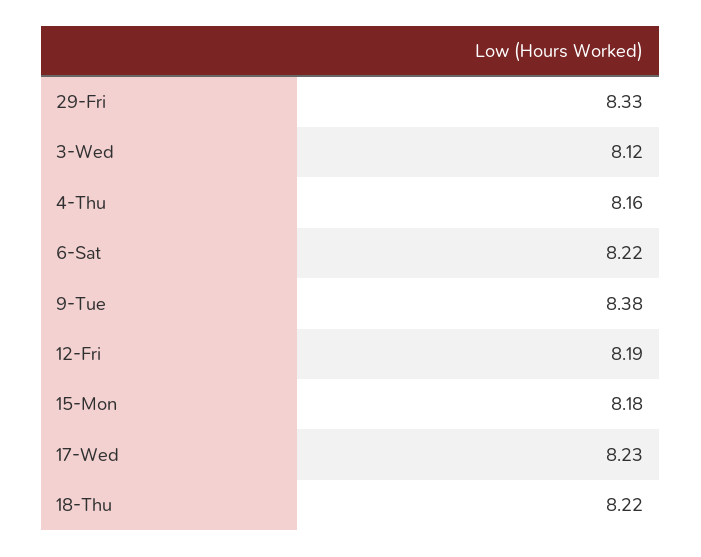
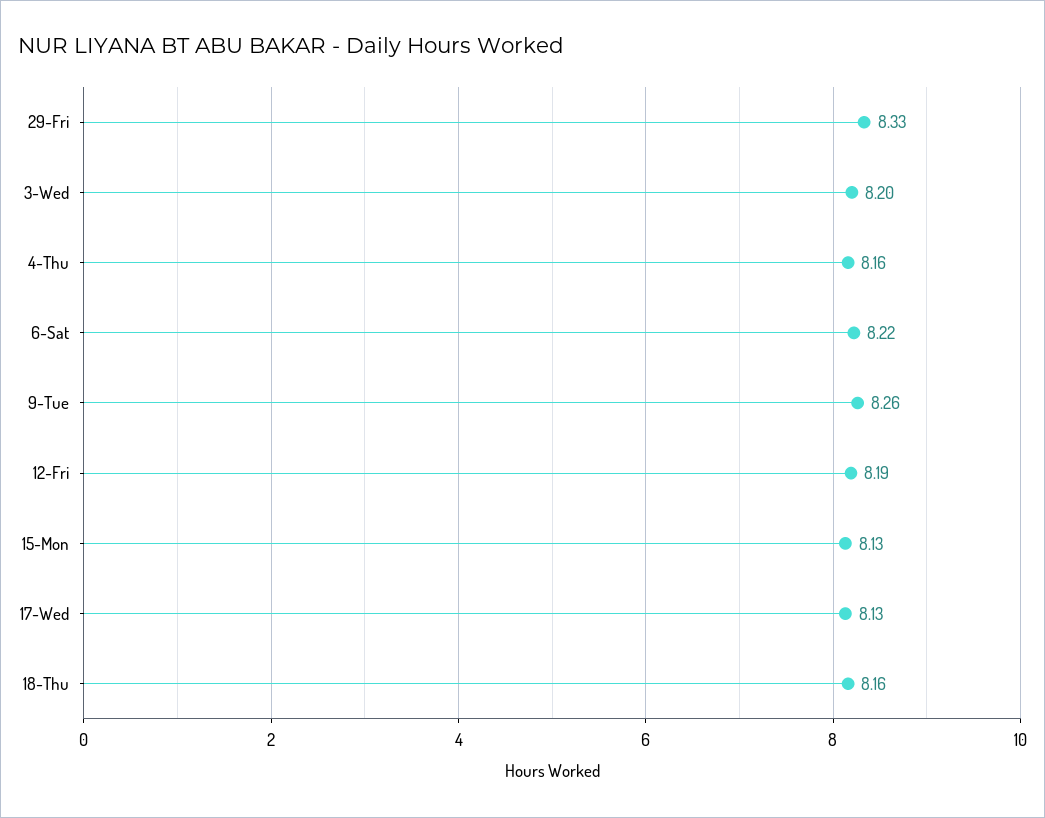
  {
    "29-Fri": 8.33,
-   "3-Wed": 8.12,
+   "3-Wed": 8.2,
    "4-Thu": 8.16,
    "6-Sat": 8.22,
-   "9-Tue": 8.38,
+   "9-Tue": 8.26,
    "12-Fri": 8.19,
-   "15-Mon": 8.18,
+   "15-Mon": 8.13,
-   "17-Wed": 8.23,
+   "17-Wed": 8.13,
-   "18-Thu": 8.22
+   "18-Thu": 8.16
  }

